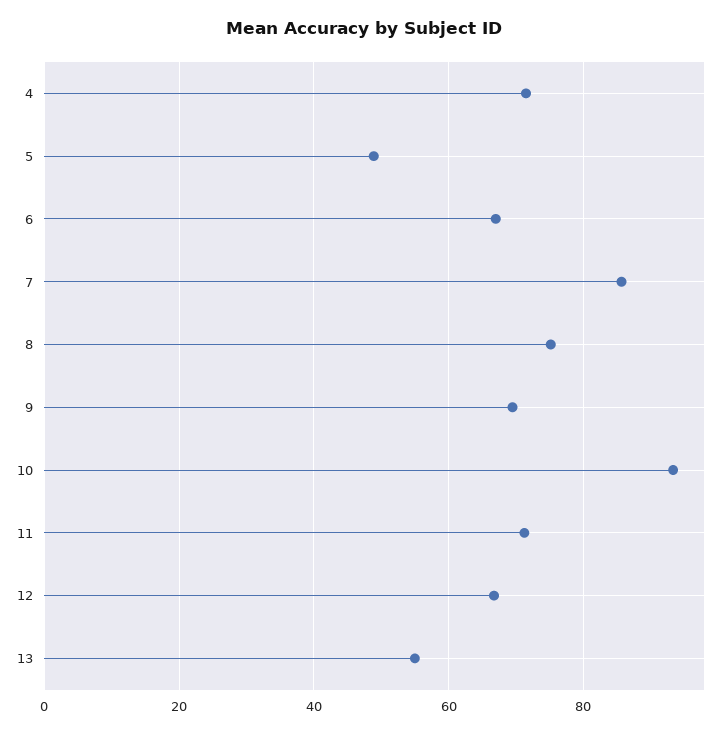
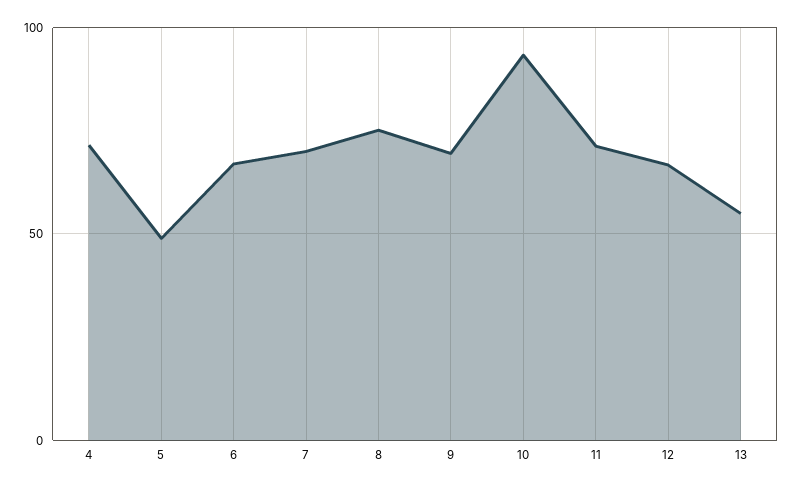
  {
    "4": 72,
    "5": 48,
    "6": 68,
-   "7": 86,
+   "7": 70,
    "8": 76,
    "9": 70,
    "10": 94,
    "11": 72,
    "12": 66,
    "13": 56
  }

